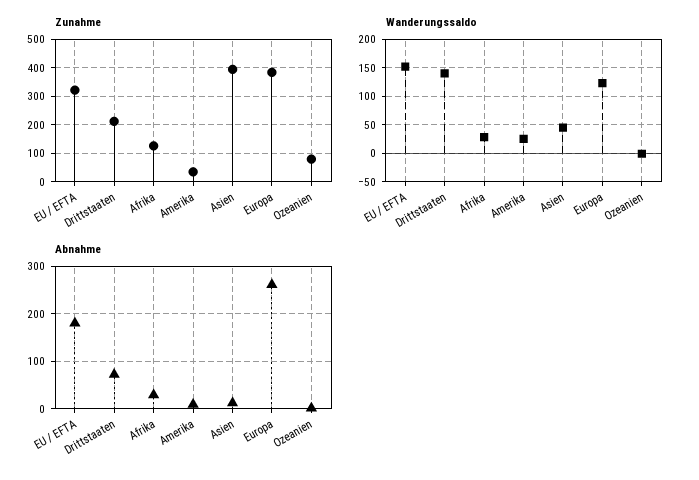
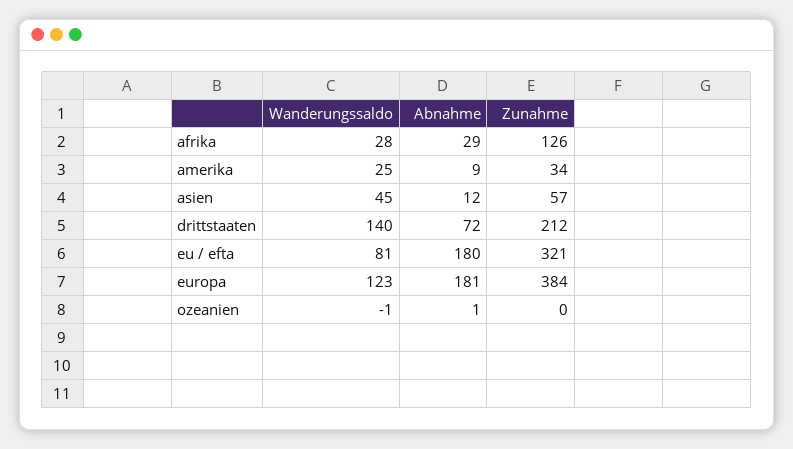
  {
    "Zunahme": {
      "EU / EFTA": 321,
      "Drittstaaten": 212,
      "Afrika": 126,
      "Amerika": 34,
-     "Asien": 400,
+     "Asien": 57,
      "Europa": 384,
-     "Ozeanien": 75
+     "Ozeanien": 0
    },
    "Wanderungssaldo": {
-     "EU / EFTA": 150,
+     "EU / EFTA": 81,
      "Drittstaaten": 140,
      "Afrika": 28,
      "Amerika": 25,
      "Asien": 45,
      "Europa": 123,
      "Ozeanien": -1
    },
    "Abnahme": {
      "EU / EFTA": 180,
      "Drittstaaten": 72,
      "Afrika": 29,
      "Amerika": 9,
      "Asien": 12,
-     "Europa": 260,
+     "Europa": 181,
      "Ozeanien": 1
    }
  }

